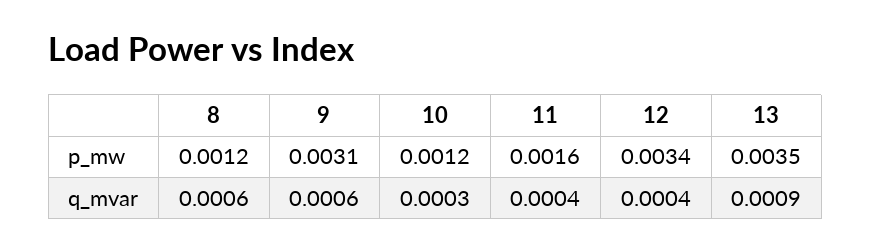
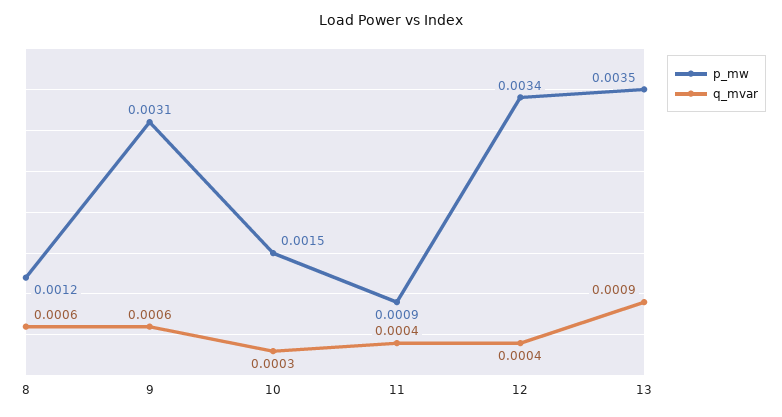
  {
    "p_mw": {
      "8": 0.0012,
      "9": 0.0031,
-     "10": 0.0012,
+     "10": 0.0015,
-     "11": 0.0016,
+     "11": 0.0009,
      "12": 0.0034,
      "13": 0.0035
    },
    "q_mvar": {
      "8": 0.0006,
      "9": 0.0006,
      "10": 0.0003,
      "11": 0.0004,
      "12": 0.0004,
      "13": 0.0009
    }
  }

